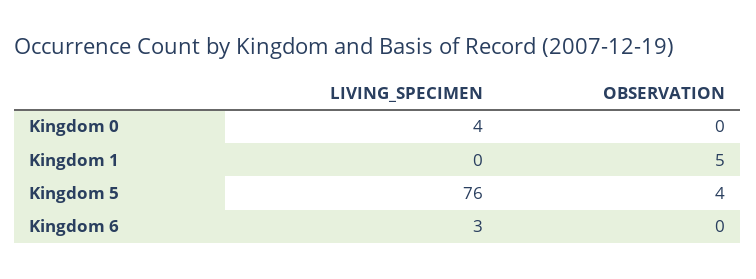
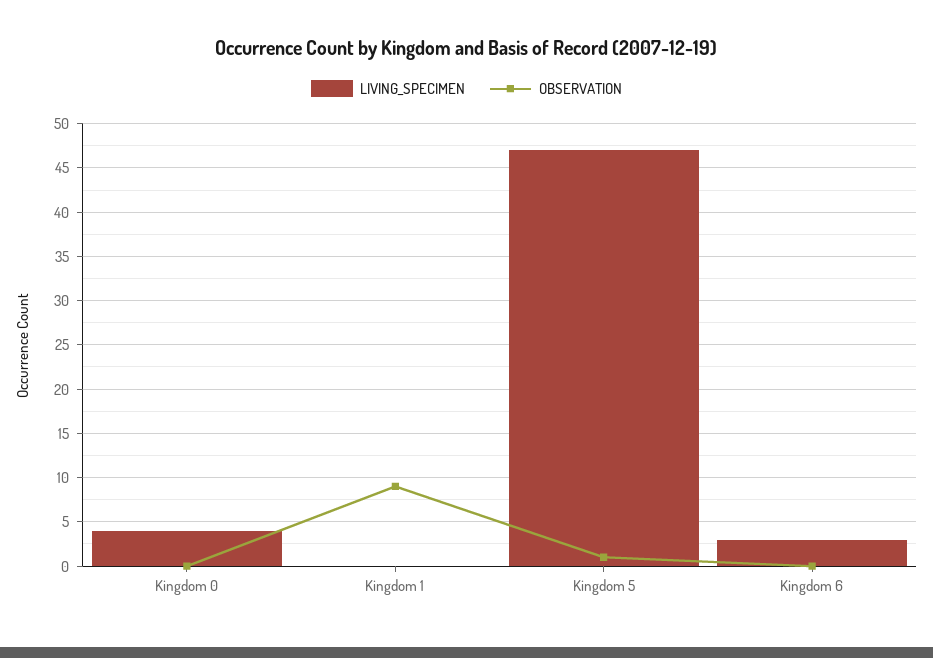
  {
    "LIVING_SPECIMEN": {
      "Kingdom 0": 4,
      "Kingdom 1": 0,
-     "Kingdom 5": 76,
+     "Kingdom 5": 47,
      "Kingdom 6": 3
    },
    "OBSERVATION": {
      "Kingdom 0": 0,
-     "Kingdom 1": 5,
+     "Kingdom 1": 9,
-     "Kingdom 5": 4,
+     "Kingdom 5": 1,
      "Kingdom 6": 0
    }
  }

